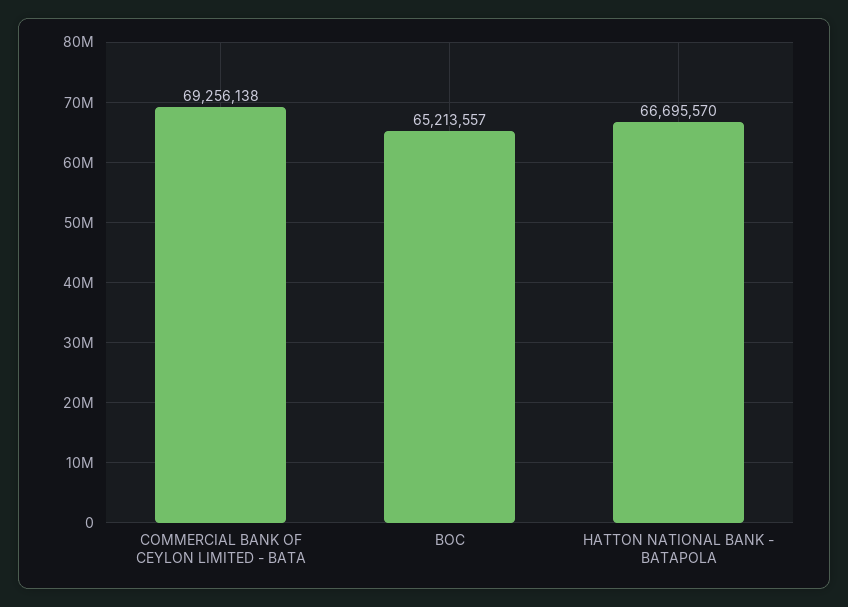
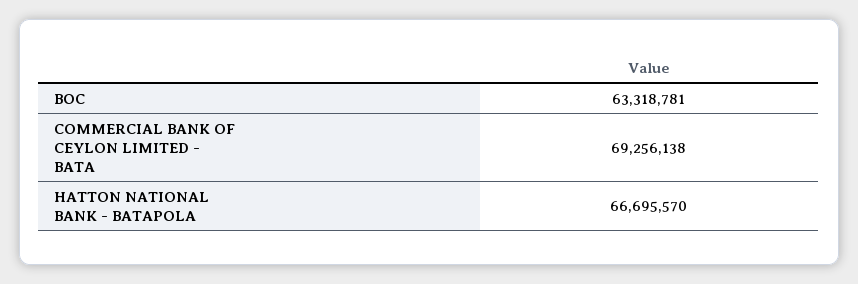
  {
    "COMMERCIAL BANK OF CEYLON LIMITED - BATA": 69256138,
-   "BOC": 65213557,
+   "BOC": 63318781,
    "HATTON NATIONAL BANK - BATAPOLA": 66695570
  }

